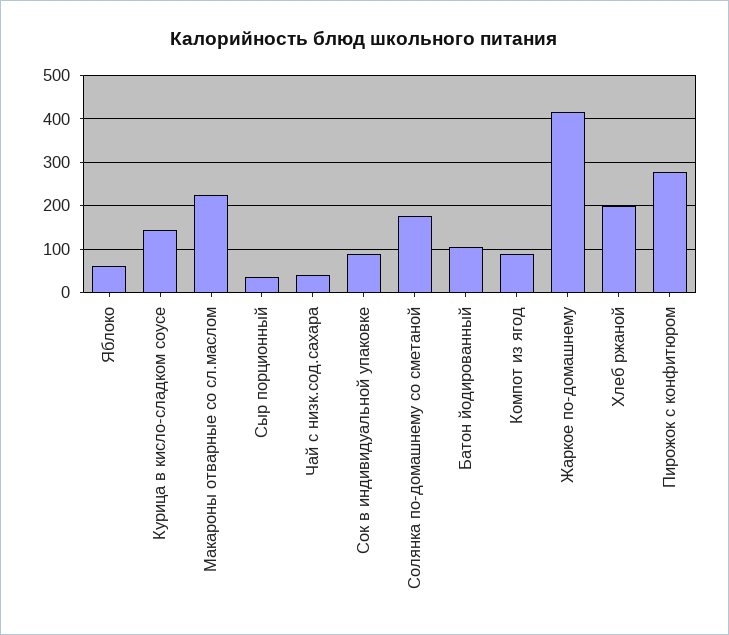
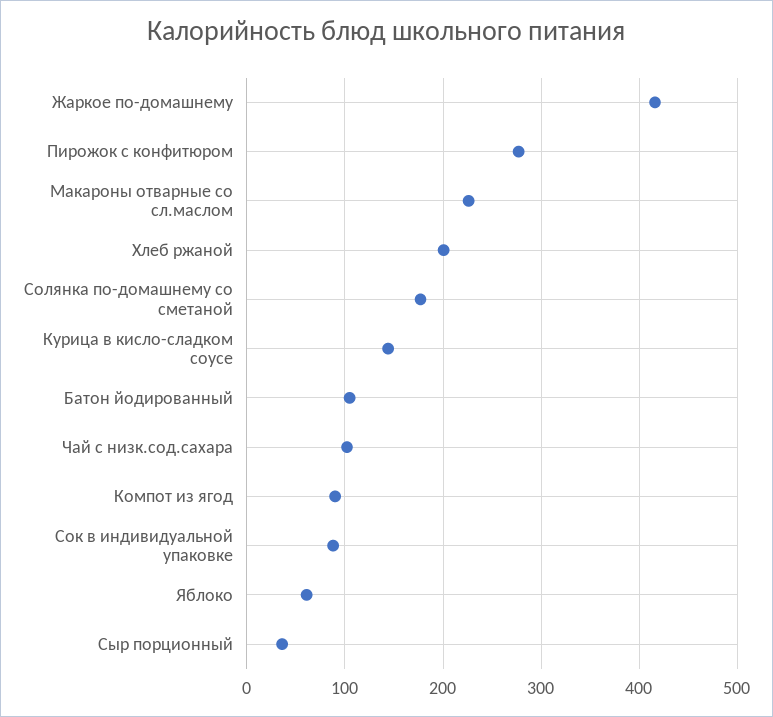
  {
    "Яблоко": 60,
    "Курица в кисло-сладком соусе": 140,
    "Макароны отварные со сл.маслом": 230,
    "Сыр порционный": 40,
-   "Чай с низк.сод.сахара": 40,
+   "Чай с низк.сод.сахара": 100,
    "Сок в индивидуальной упаковке": 90,
    "Солянка по-домашнему со сметаной": 180,
    "Батон йодированный": 100,
    "Компот из ягод": 90,
    "Жаркое по-домашнему": 420,
    "Хлеб ржаной": 200,
    "Пирожок с конфитюром": 280
  }

